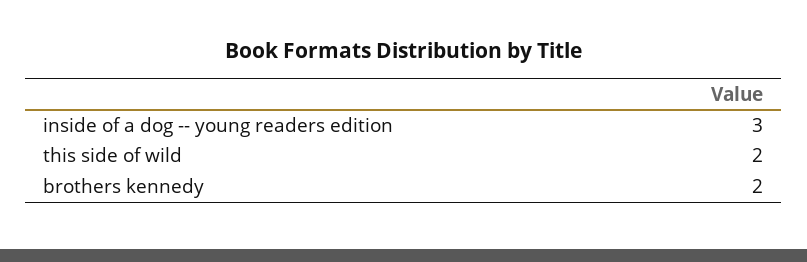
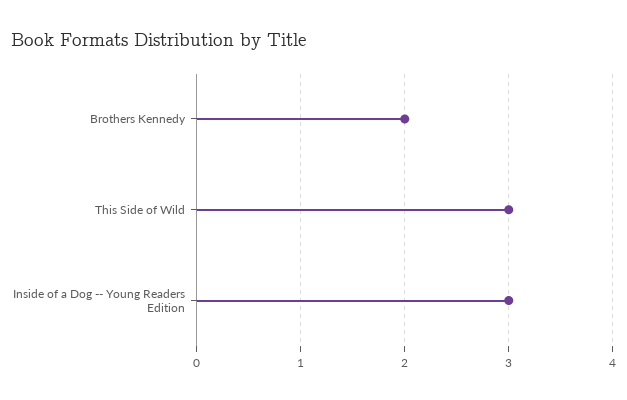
  {
    "inside of a dog -- young readers edition": 3,
-   "this side of wild": 2,
+   "this side of wild": 3,
    "brothers kennedy": 2
  }

